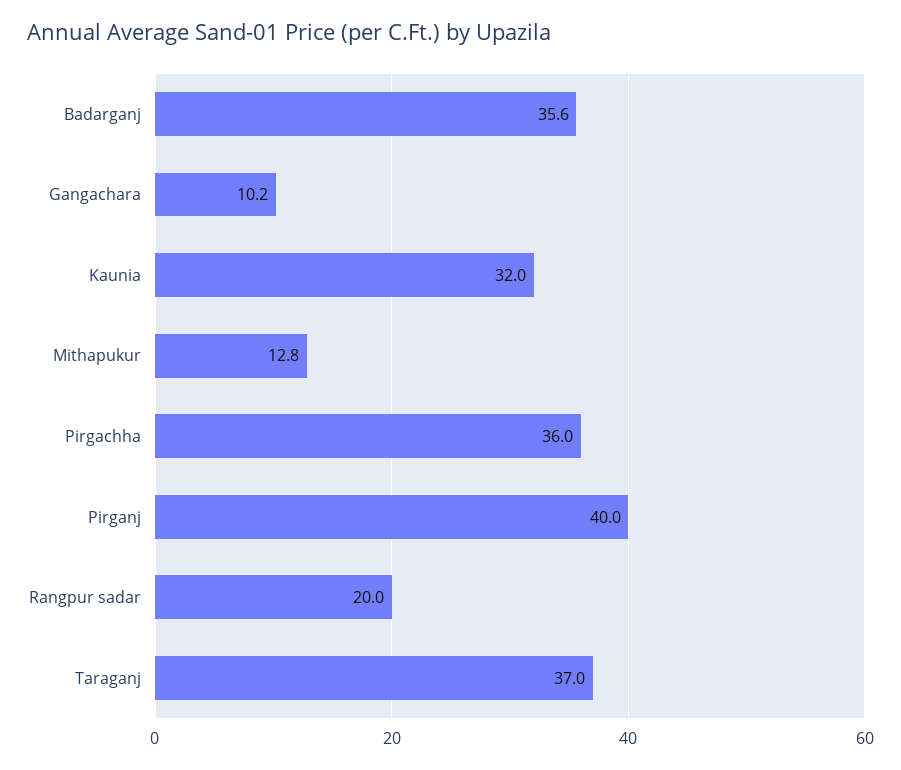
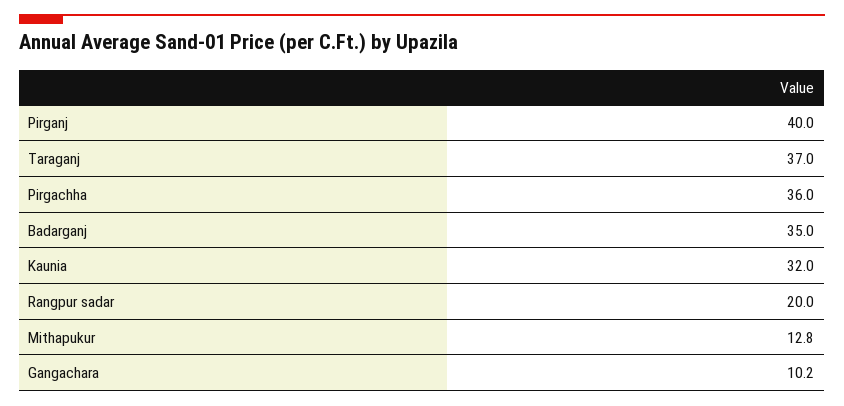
  {
-   "Badarganj": 35.6,
+   "Badarganj": 35,
    "Gangachara": 10.2,
    "Kaunia": 32,
    "Mithapukur": 12.8,
    "Pirgachha": 36,
    "Pirganj": 40,
    "Rangpur sadar": 20,
    "Taraganj": 37
  }

